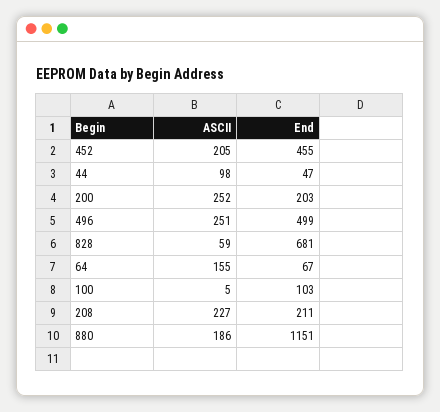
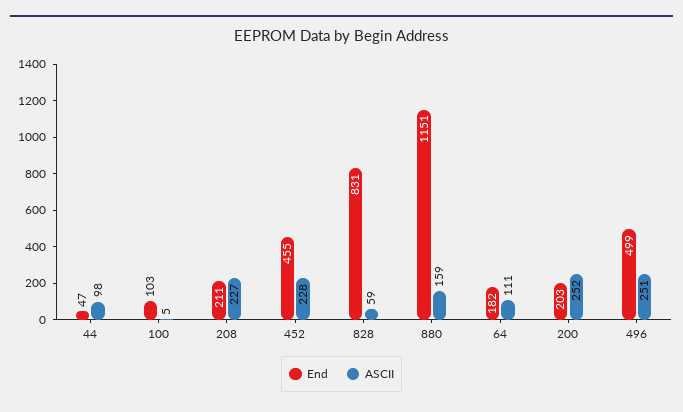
  {
    "ASCII": {
-     "452": 205,
+     "452": 228,
      "44": 98,
      "200": 252,
      "496": 251,
      "828": 59,
-     "64": 155,
+     "64": 111,
      "100": 5,
      "208": 227,
-     "880": 186
+     "880": 159
    },
    "End": {
      "452": 455,
      "44": 47,
      "200": 203,
      "496": 499,
-     "828": 681,
+     "828": 831,
-     "64": 67,
+     "64": 182,
      "100": 103,
      "208": 211,
      "880": 1151
    }
  }

